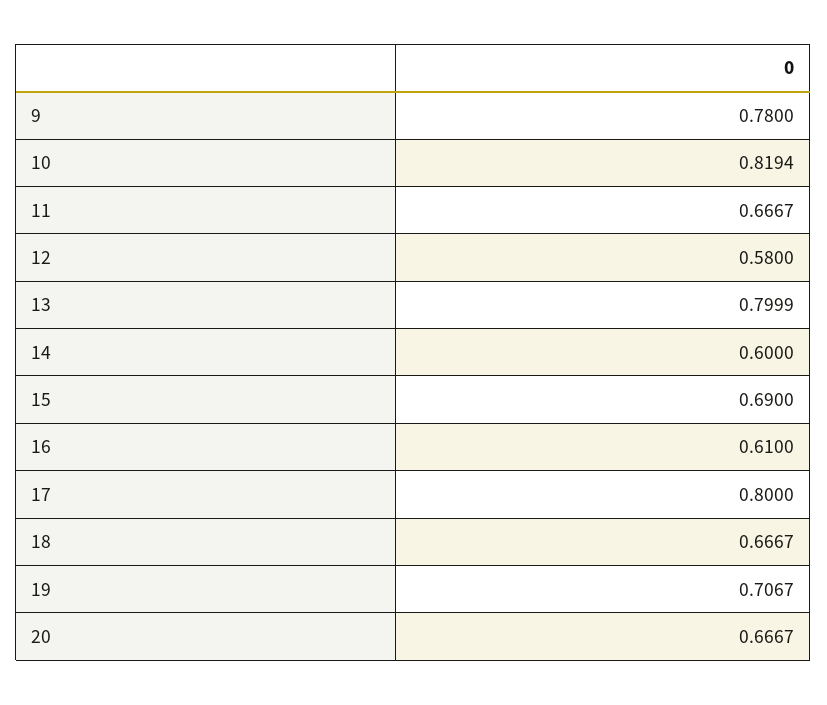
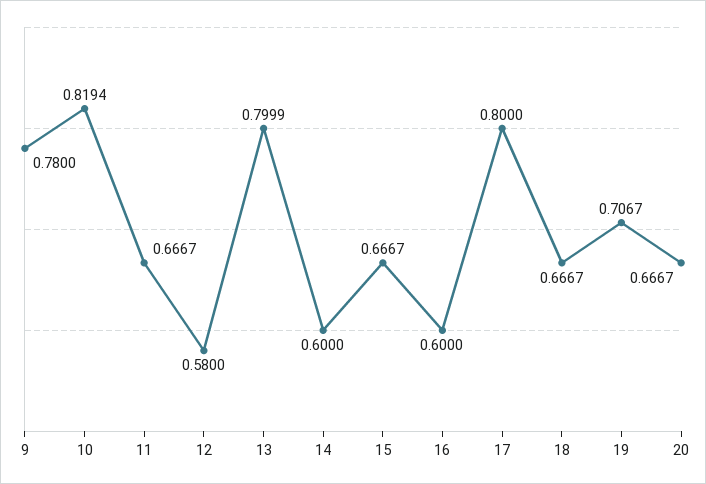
  {
    "9": 0.78,
    "10": 0.8194,
    "11": 0.6667,
    "12": 0.58,
    "13": 0.7999,
    "14": 0.6,
-   "15": 0.69,
+   "15": 0.6667,
-   "16": 0.61,
+   "16": 0.6,
    "17": 0.8,
    "18": 0.6667,
    "19": 0.7067,
    "20": 0.6667
  }

